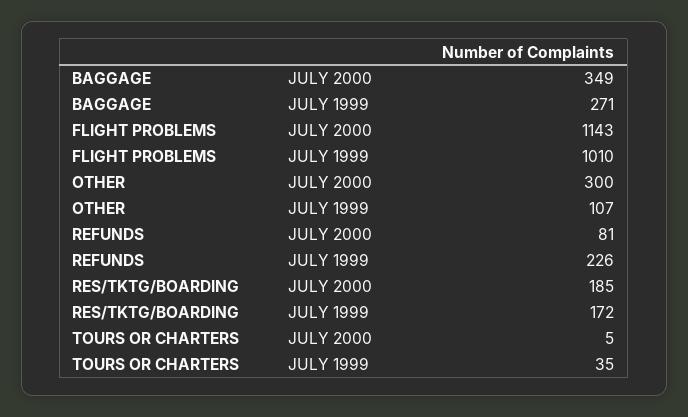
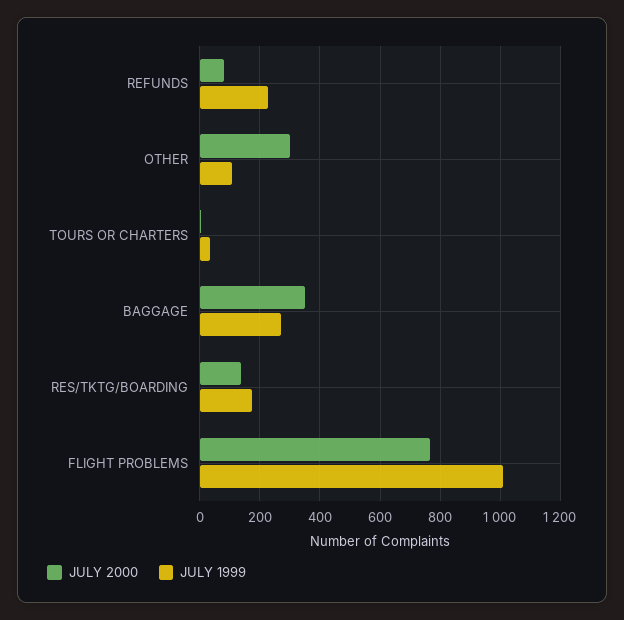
  {
    "JULY 2000": {
      "BAGGAGE": 349,
-     "FLIGHT PROBLEMS": 1143,
+     "FLIGHT PROBLEMS": 760,
      "OTHER": 300,
      "REFUNDS": 81,
-     "RES/TKTG/BOARDING": 185,
+     "RES/TKTG/BOARDING": 140,
      "TOURS OR CHARTERS": 5
    },
    "JULY 1999": {
      "BAGGAGE": 271,
      "FLIGHT PROBLEMS": 1010,
      "OTHER": 107,
      "REFUNDS": 226,
      "RES/TKTG/BOARDING": 172,
      "TOURS OR CHARTERS": 35
    }
  }

